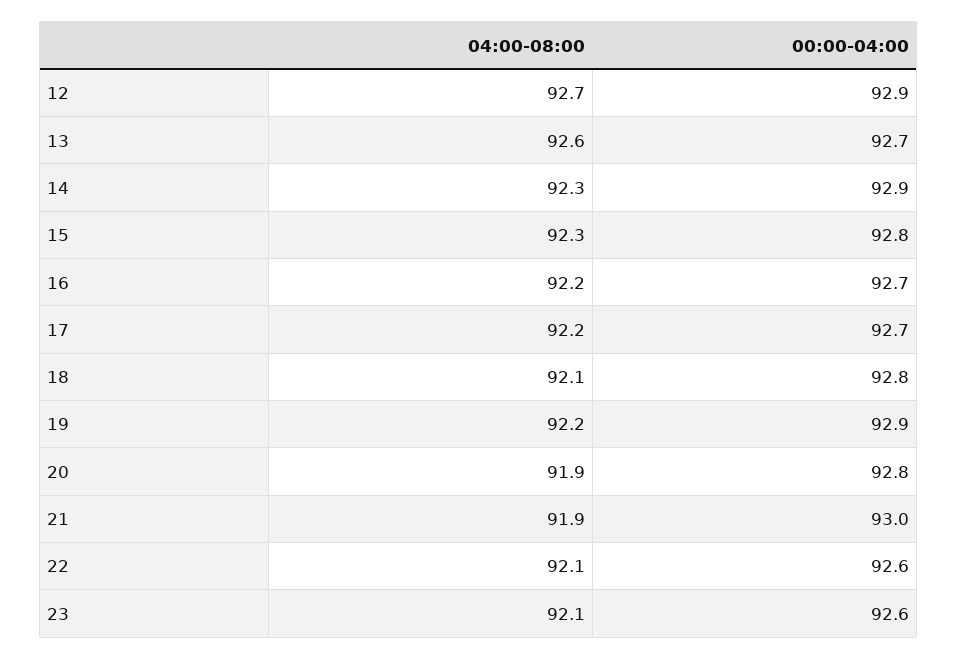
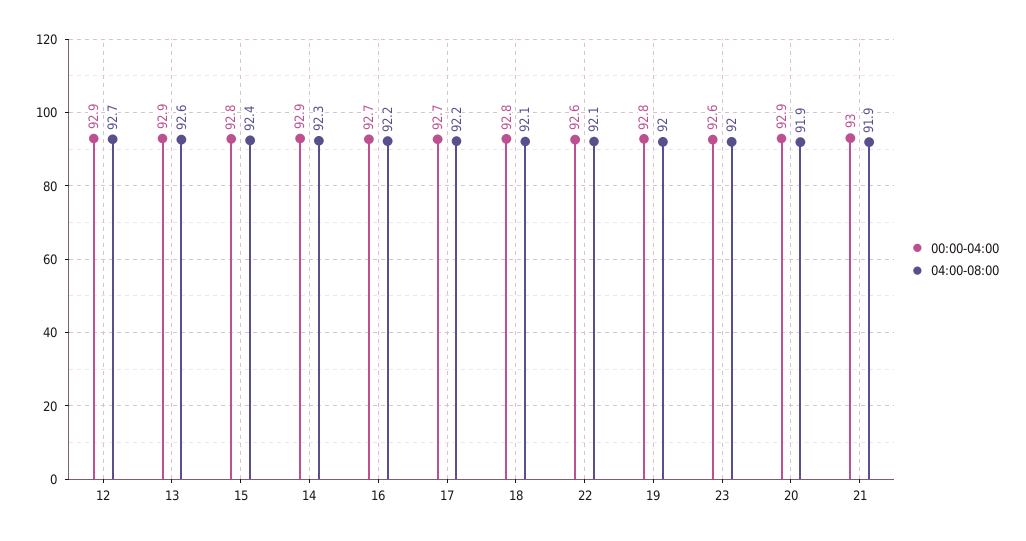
  {
    "04:00-08:00": {
      "12": 92.7,
      "13": 92.6,
      "14": 92.3,
-     "15": 92.3,
+     "15": 92.4,
      "16": 92.2,
      "17": 92.2,
      "18": 92.1,
-     "19": 92.2,
+     "19": 92,
      "20": 91.9,
      "21": 91.9,
      "22": 92.1,
-     "23": 92.1
+     "23": 92
    },
    "00:00-04:00": {
      "12": 92.9,
-     "13": 92.7,
+     "13": 92.9,
      "14": 92.9,
      "15": 92.8,
      "16": 92.7,
      "17": 92.7,
      "18": 92.8,
-     "19": 92.9,
+     "19": 92.8,
-     "20": 92.8,
+     "20": 92.9,
      "21": 93,
      "22": 92.6,
      "23": 92.6
    }
  }

